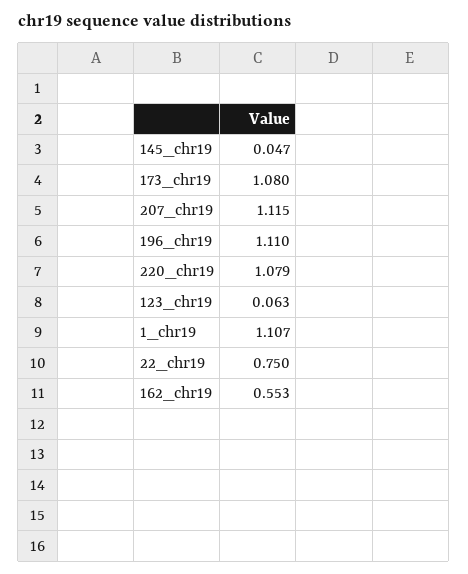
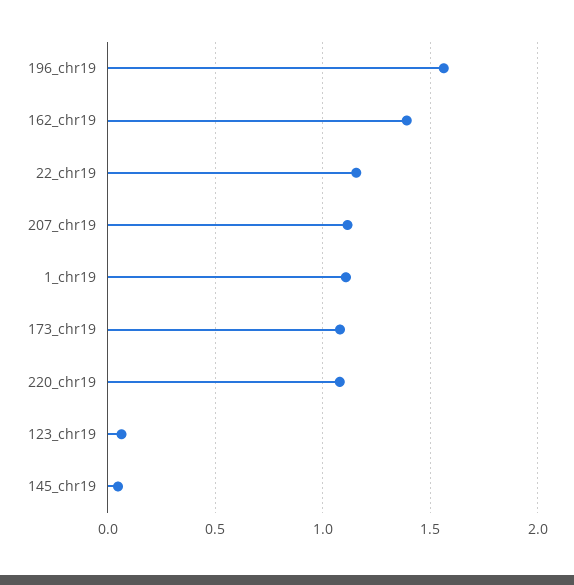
  {
    "145_chr19": 0.047,
    "173_chr19": 1.08,
    "207_chr19": 1.115,
-   "196_chr19": 1.11,
+   "196_chr19": 1.55,
    "220_chr19": 1.079,
    "123_chr19": 0.063,
    "1_chr19": 1.107,
-   "22_chr19": 0.75,
+   "22_chr19": 1.15,
-   "162_chr19": 0.553
+   "162_chr19": 1.4
  }

